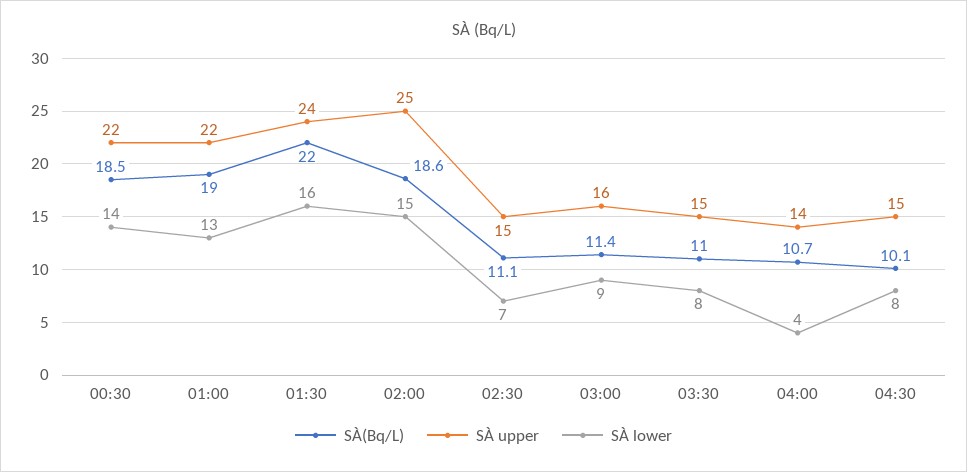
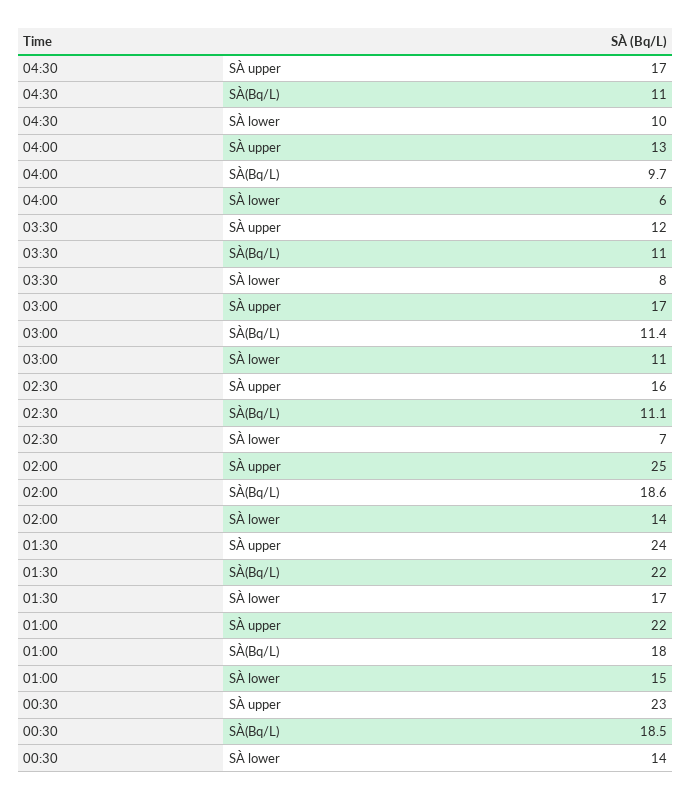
  {
    "SÀ(Bq/L)": {
      "00:30": 18.5,
-     "01:00": 19,
+     "01:00": 18,
      "01:30": 22,
      "02:00": 18.6,
      "02:30": 11.1,
      "03:00": 11.4,
      "03:30": 11,
-     "04:00": 10.7,
+     "04:00": 9.7,
-     "04:30": 10.1
+     "04:30": 11
    },
    "SÀ upper": {
-     "00:30": 22,
+     "00:30": 23,
      "01:00": 22,
      "01:30": 24,
      "02:00": 25,
-     "02:30": 15,
+     "02:30": 16,
-     "03:00": 16,
+     "03:00": 17,
-     "03:30": 15,
+     "03:30": 12,
-     "04:00": 14,
+     "04:00": 13,
-     "04:30": 15
+     "04:30": 17
    },
    "SÀ lower": {
      "00:30": 14,
-     "01:00": 13,
+     "01:00": 15,
-     "01:30": 16,
+     "01:30": 17,
-     "02:00": 15,
+     "02:00": 14,
      "02:30": 7,
-     "03:00": 9,
+     "03:00": 11,
      "03:30": 8,
-     "04:00": 4,
+     "04:00": 6,
-     "04:30": 8
+     "04:30": 10
    }
  }

